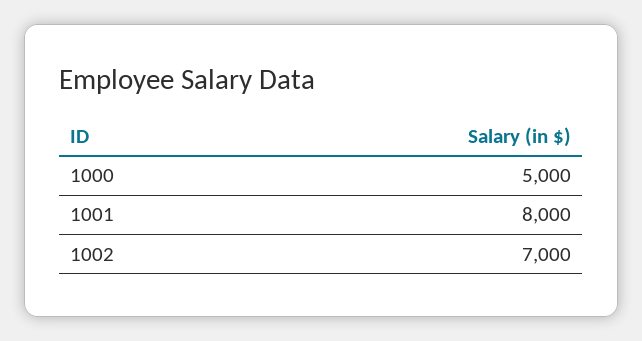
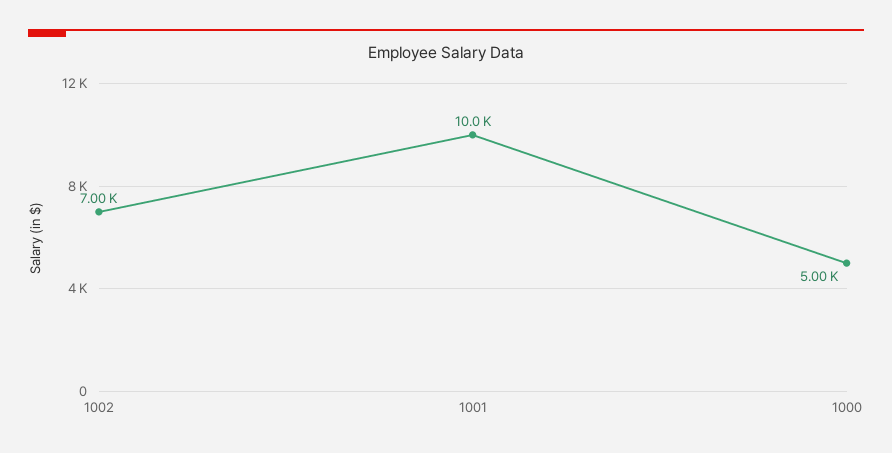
  {
    "1000": 5000,
-   "1001": 8000,
+   "1001": 10000,
    "1002": 7000
  }

